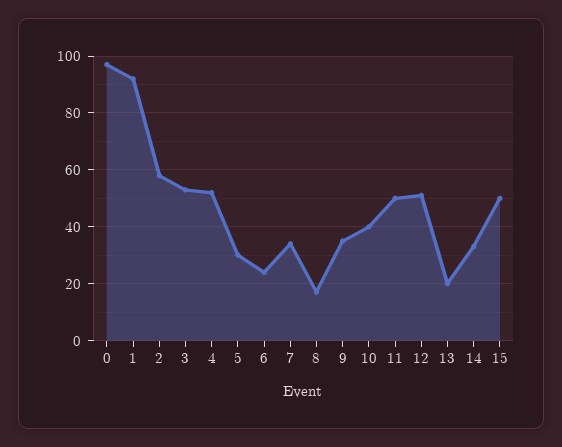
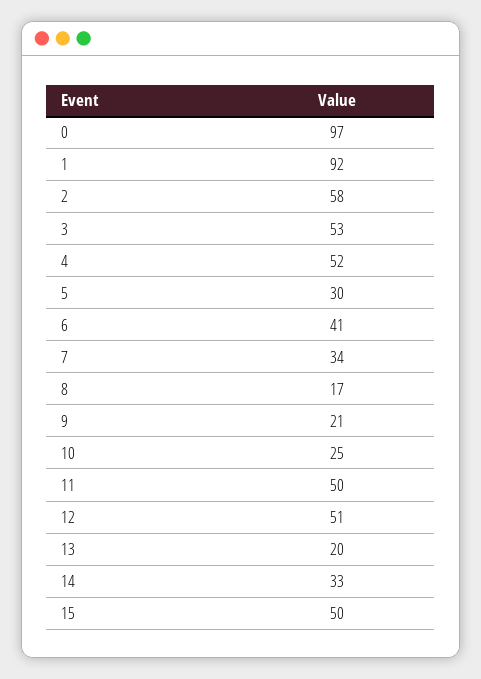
  {
    "0": 97,
    "1": 92,
    "2": 58,
    "3": 53,
    "4": 52,
    "5": 30,
-   "6": 25,
+   "6": 41,
    "7": 34,
    "8": 17,
-   "9": 35,
+   "9": 21,
-   "10": 40,
+   "10": 25,
    "11": 50,
    "12": 51,
    "13": 20,
    "14": 33,
    "15": 50
  }

